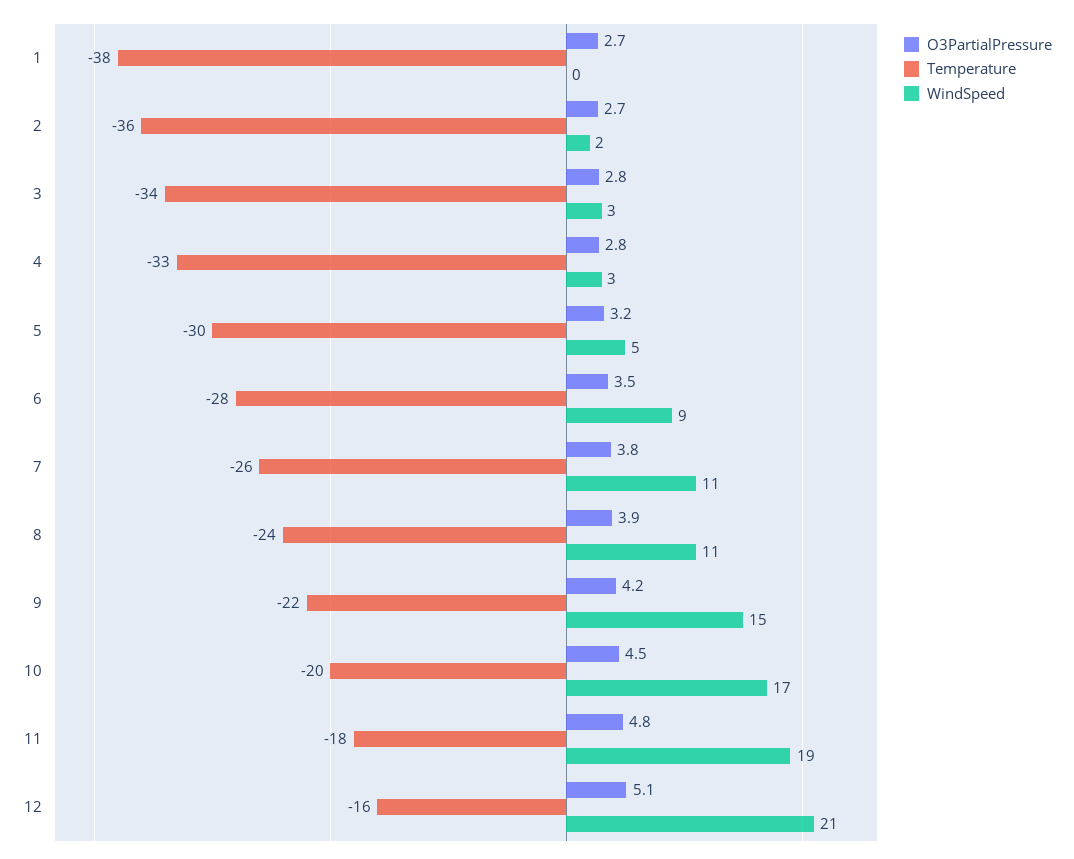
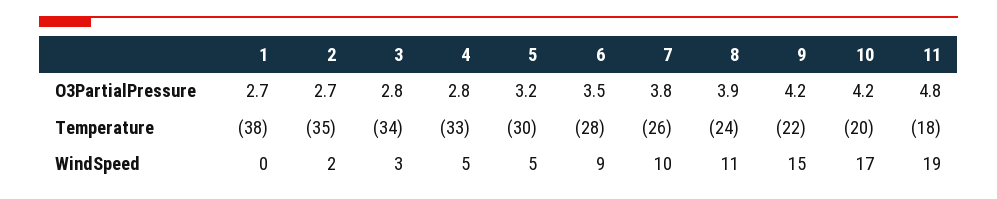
  {
    "O3PartialPressure": {
      "1": 2.7,
      "2": 2.7,
      "3": 2.8,
      "4": 2.8,
      "5": 3.2,
      "6": 3.5,
      "7": 3.8,
      "8": 3.9,
      "9": 4.2,
-     "10": 4.5,
+     "10": 4.2,
-     "11": 4.8,
+     "11": 4.8
-     "12": 5.1
    },
    "Temperature": {
      "1": -38,
-     "2": -36,
+     "2": -35,
      "3": -34,
      "4": -33,
      "5": -30,
      "6": -28,
      "7": -26,
      "8": -24,
      "9": -22,
      "10": -20,
-     "11": -18,
+     "11": -18
-     "12": -16
    },
    "WindSpeed": {
      "1": 0,
      "2": 2,
      "3": 3,
-     "4": 3,
+     "4": 5,
      "5": 5,
      "6": 9,
-     "7": 11,
+     "7": 10,
      "8": 11,
      "9": 15,
      "10": 17,
-     "11": 19,
+     "11": 19
-     "12": 21
    }
  }

